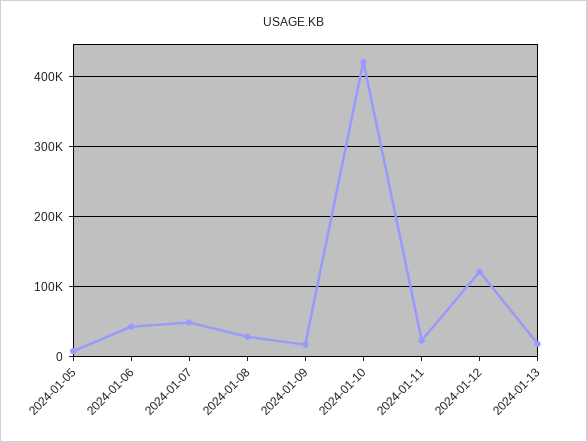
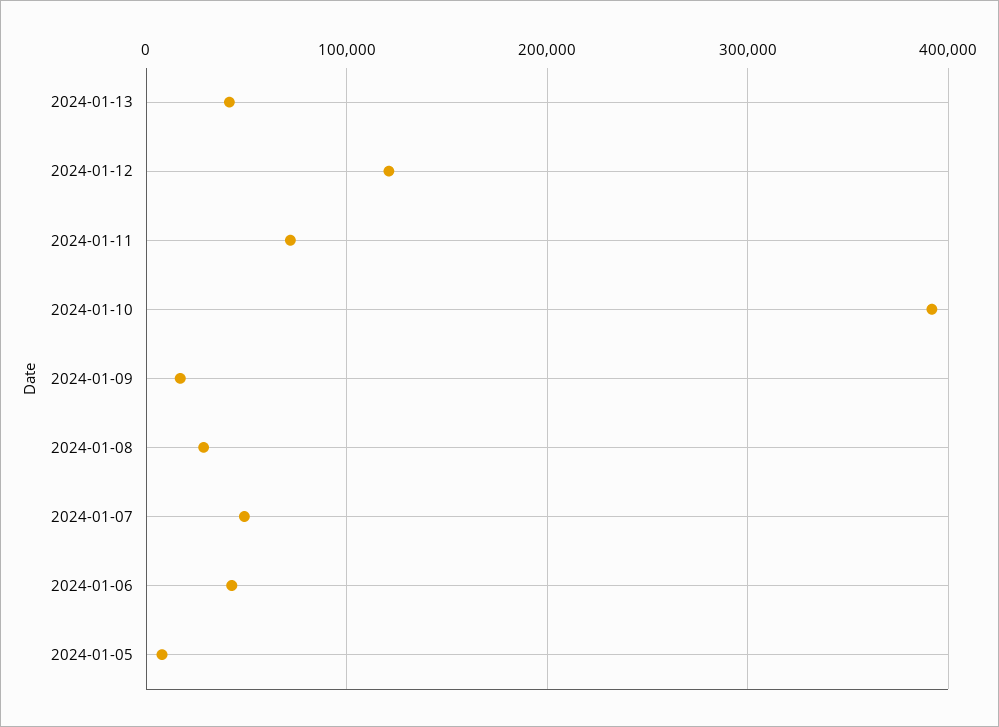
  {
    "2024-01-05": 10000,
    "2024-01-06": 40000,
    "2024-01-07": 50000,
    "2024-01-08": 30000,
    "2024-01-09": 20000,
-   "2024-01-10": 420000,
+   "2024-01-10": 390000,
-   "2024-01-11": 20000,
+   "2024-01-11": 70000,
    "2024-01-12": 120000,
-   "2024-01-13": 20000
+   "2024-01-13": 40000
  }

